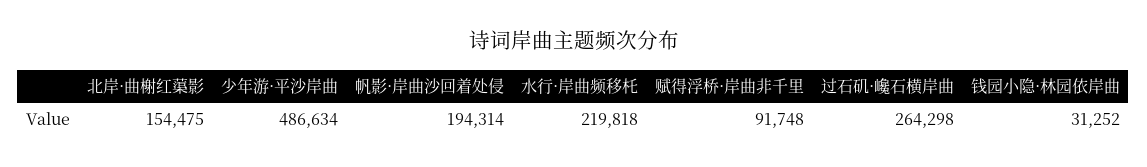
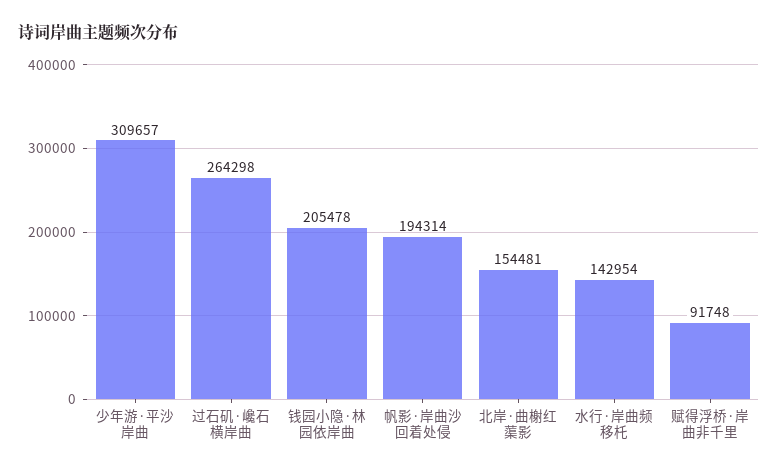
  {
-   "北岸·曲榭红蕖影": 154475,
+   "北岸·曲榭红蕖影": 154481,
-   "少年游·平沙岸曲": 486634,
+   "少年游·平沙岸曲": 309657,
    "帆影·岸曲沙回着处侵": 194314,
-   "水行·岸曲频移杔": 219818,
+   "水行·岸曲频移杔": 142954,
    "赋得浮桥·岸曲非千里": 91748,
    "过石矶·巉石横岸曲": 264298,
-   "钱园小隐·林园依岸曲": 31252
+   "钱园小隐·林园依岸曲": 205478
  }

